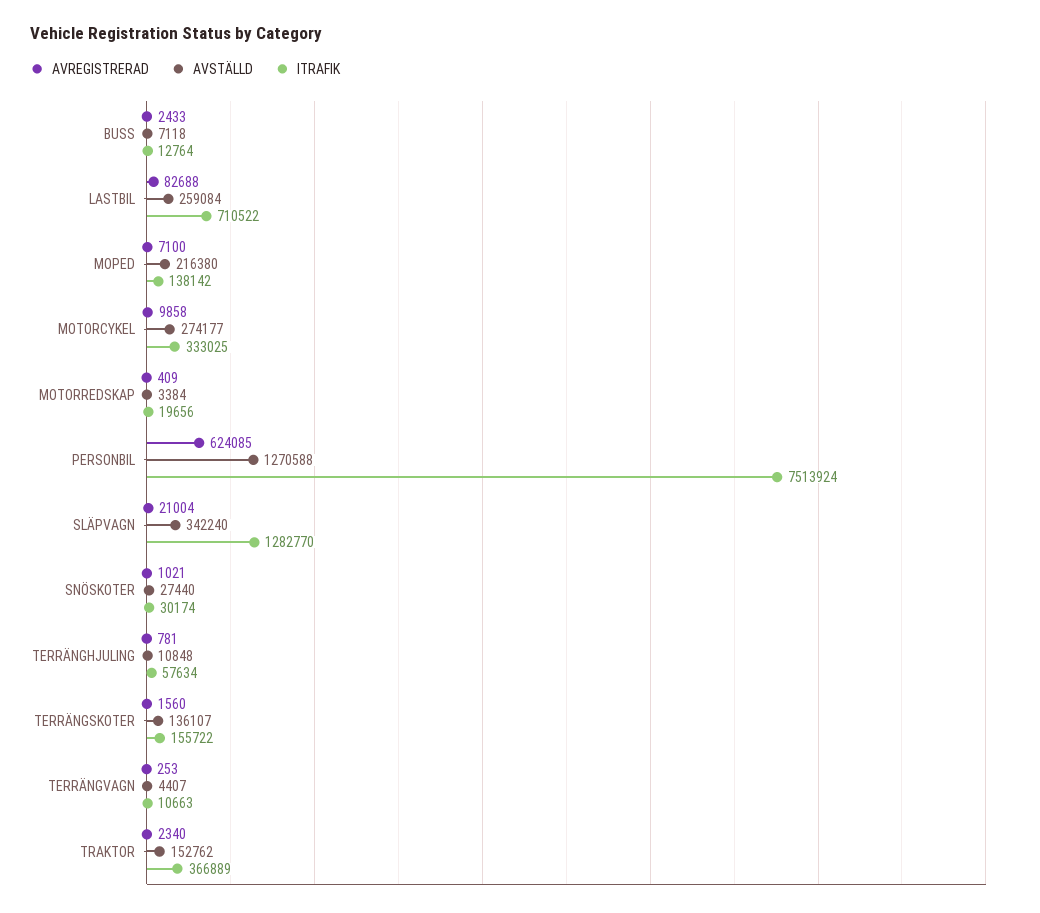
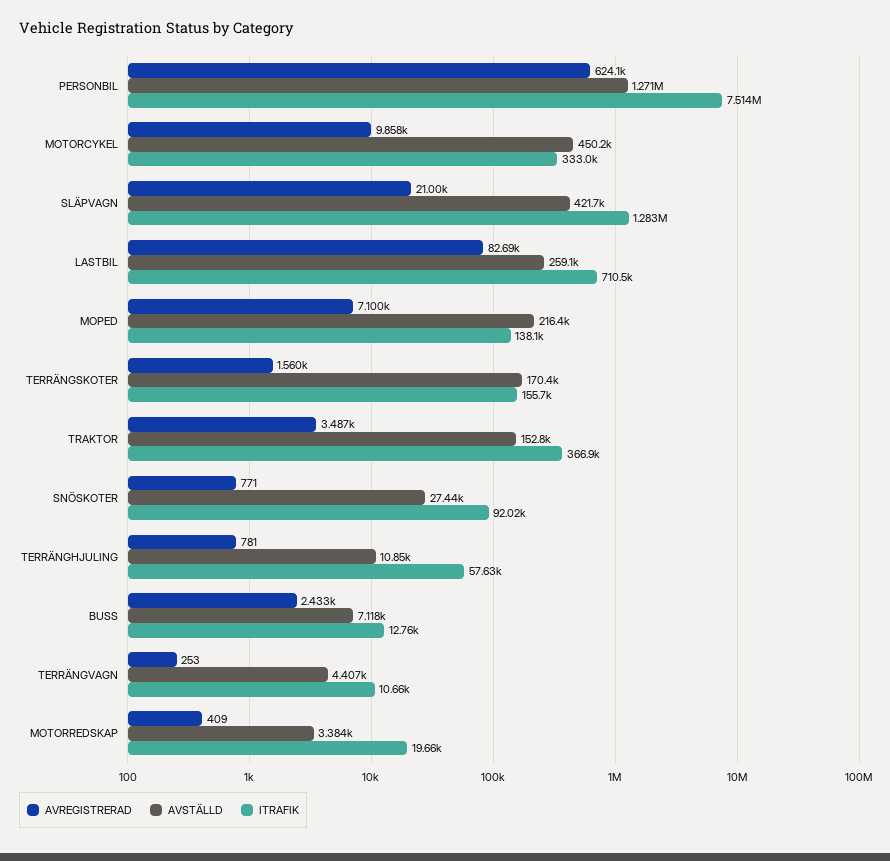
  {
    "AVREGISTRERAD": {
      "BUSS": 2433,
      "LASTBIL": 82688,
      "MOPED": 7100,
      "MOTORCYKEL": 9858,
      "MOTORREDSKAP": 409,
      "PERSONBIL": 624085,
      "SLÄPVAGN": 21004,
-     "SNÖSKOTER": 1021,
+     "SNÖSKOTER": 771,
      "TERRÄNGHJULING": 781,
      "TERRÄNGSKOTER": 1560,
      "TERRÄNGVAGN": 253,
-     "TRAKTOR": 2340
+     "TRAKTOR": 3487
    },
    "AVSTÄLLD": {
      "BUSS": 7118,
      "LASTBIL": 259084,
      "MOPED": 216380,
-     "MOTORCYKEL": 274177,
+     "MOTORCYKEL": 450200,
      "MOTORREDSKAP": 3384,
      "PERSONBIL": 1270588,
-     "SLÄPVAGN": 342240,
+     "SLÄPVAGN": 421700,
      "SNÖSKOTER": 27440,
      "TERRÄNGHJULING": 10848,
-     "TERRÄNGSKOTER": 136107,
+     "TERRÄNGSKOTER": 170400,
      "TERRÄNGVAGN": 4407,
      "TRAKTOR": 152762
    },
    "ITRAFIK": {
      "BUSS": 12764,
      "LASTBIL": 710522,
      "MOPED": 138142,
      "MOTORCYKEL": 333025,
      "MOTORREDSKAP": 19656,
      "PERSONBIL": 7513924,
      "SLÄPVAGN": 1282770,
-     "SNÖSKOTER": 30174,
+     "SNÖSKOTER": 92020,
      "TERRÄNGHJULING": 57634,
      "TERRÄNGSKOTER": 155722,
      "TERRÄNGVAGN": 10663,
      "TRAKTOR": 366889
    }
  }

